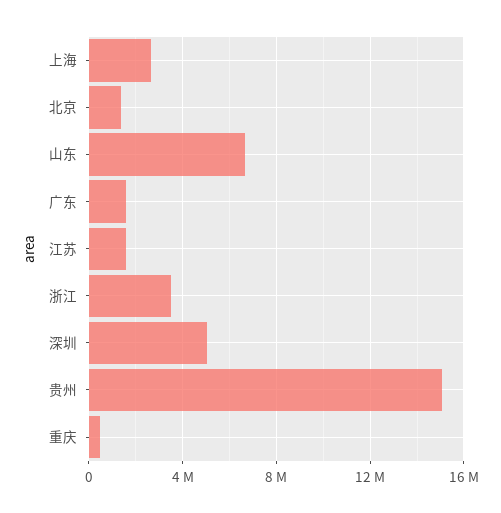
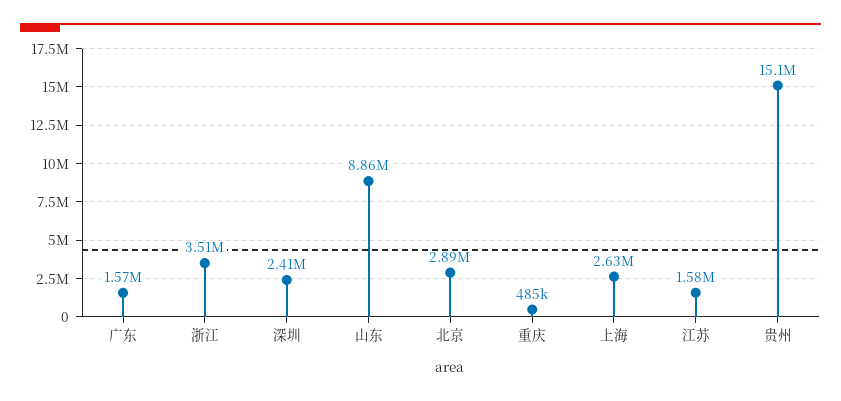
  {
    "上海": 2630000,
-   "北京": 1500000,
+   "北京": 2890000,
-   "山东": 6500000,
+   "山东": 8860000,
    "广东": 1570000,
    "江苏": 1580000,
    "浙江": 3510000,
-   "深圳": 5000000,
+   "深圳": 2410000,
    "贵州": 15100000,
    "重庆": 485000
  }

